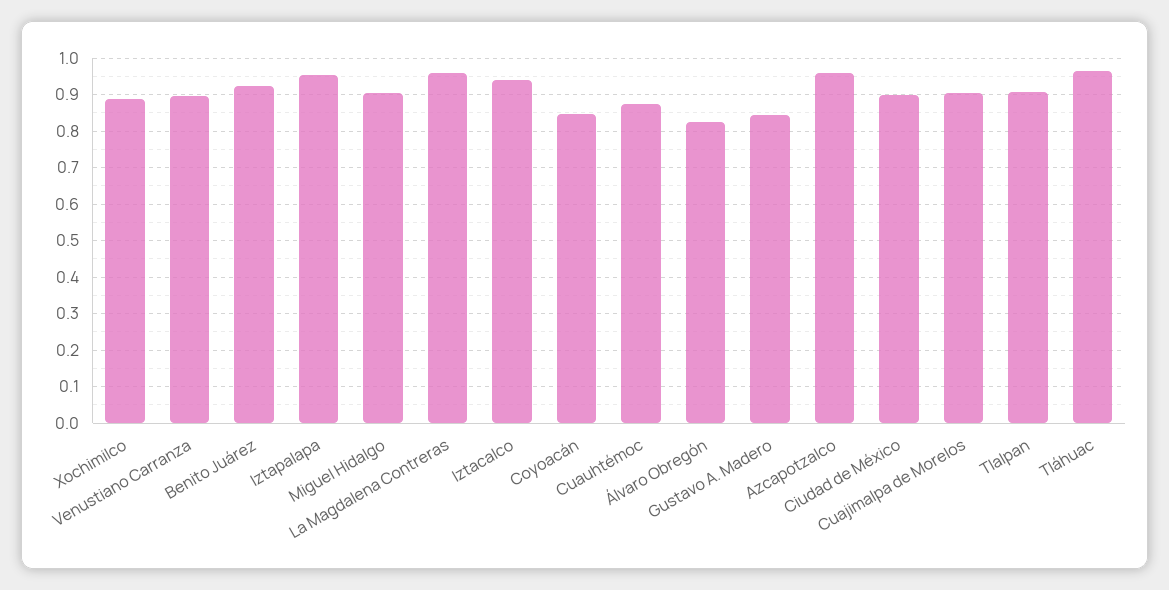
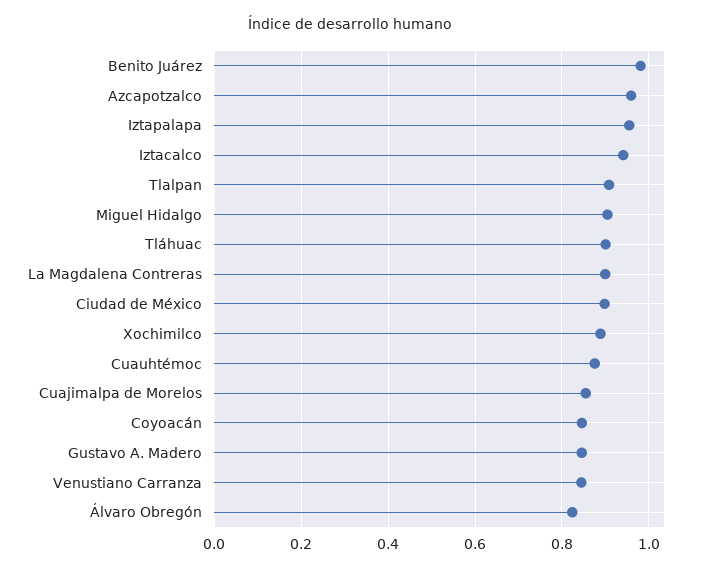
  {
    "Xochimilco": 0.88,
-   "Venustiano Carranza": 0.9,
+   "Venustiano Carranza": 0.84,
-   "Benito Juárez": 0.92,
+   "Benito Juárez": 0.98,
    "Iztapalapa": 0.96,
    "Miguel Hidalgo": 0.9,
-   "La Magdalena Contreras": 0.96,
+   "La Magdalena Contreras": 0.9,
    "Iztacalco": 0.94,
    "Coyoacán": 0.84,
    "Cuauhtémoc": 0.88,
    "Álvaro Obregón": 0.82,
    "Gustavo A. Madero": 0.84,
    "Azcapotzalco": 0.96,
    "Ciudad de México": 0.9,
-   "Cuajimalpa de Morelos": 0.9,
+   "Cuajimalpa de Morelos": 0.86,
    "Tlalpan": 0.9,
-   "Tláhuac": 0.96
+   "Tláhuac": 0.9
  }

